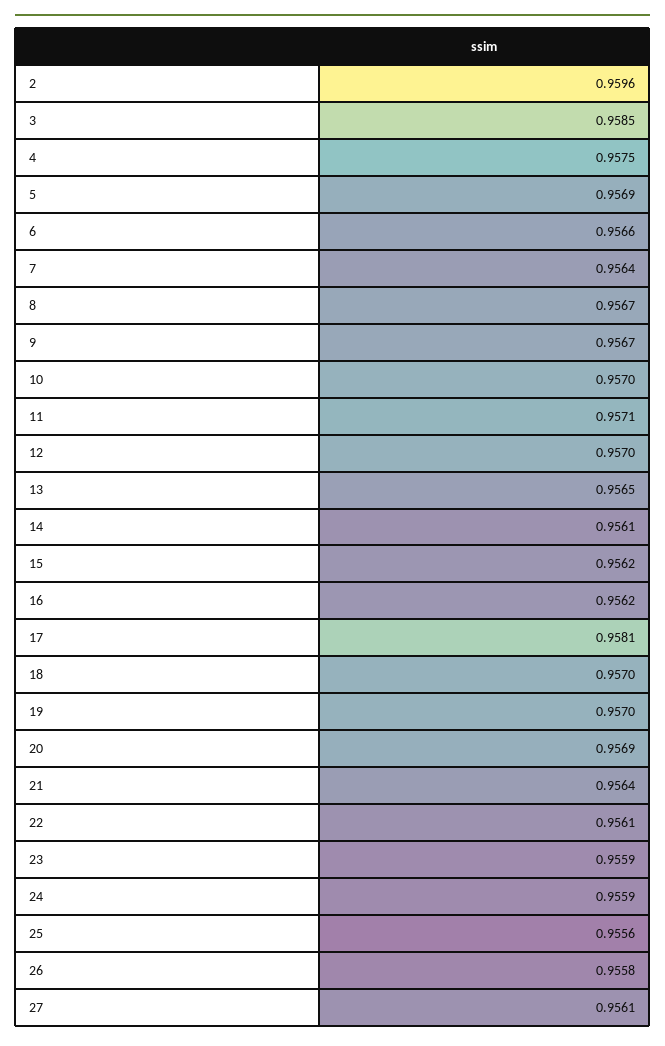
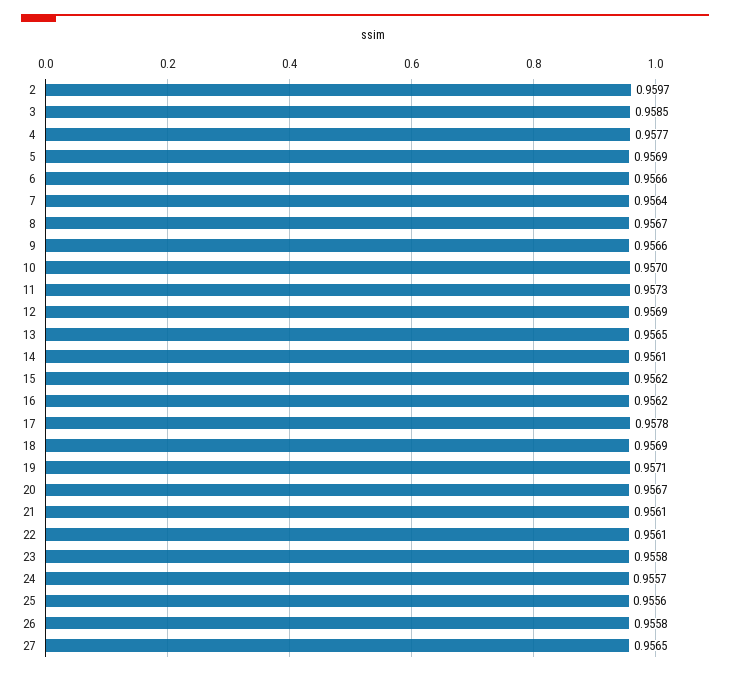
  {
-   "2": 0.9596,
+   "2": 0.9597,
    "3": 0.9585,
-   "4": 0.9575,
+   "4": 0.9577,
    "5": 0.9569,
    "6": 0.9566,
    "7": 0.9564,
    "8": 0.9567,
-   "9": 0.9567,
+   "9": 0.9566,
    "10": 0.957,
-   "11": 0.9571,
+   "11": 0.9573,
-   "12": 0.957,
+   "12": 0.9569,
    "13": 0.9565,
    "14": 0.9561,
    "15": 0.9562,
    "16": 0.9562,
-   "17": 0.9581,
+   "17": 0.9578,
-   "18": 0.957,
+   "18": 0.9569,
-   "19": 0.957,
+   "19": 0.9571,
-   "20": 0.9569,
+   "20": 0.9567,
-   "21": 0.9564,
+   "21": 0.9561,
    "22": 0.9561,
-   "23": 0.9559,
+   "23": 0.9558,
-   "24": 0.9559,
+   "24": 0.9557,
    "25": 0.9556,
    "26": 0.9558,
-   "27": 0.9561
+   "27": 0.9565
  }

